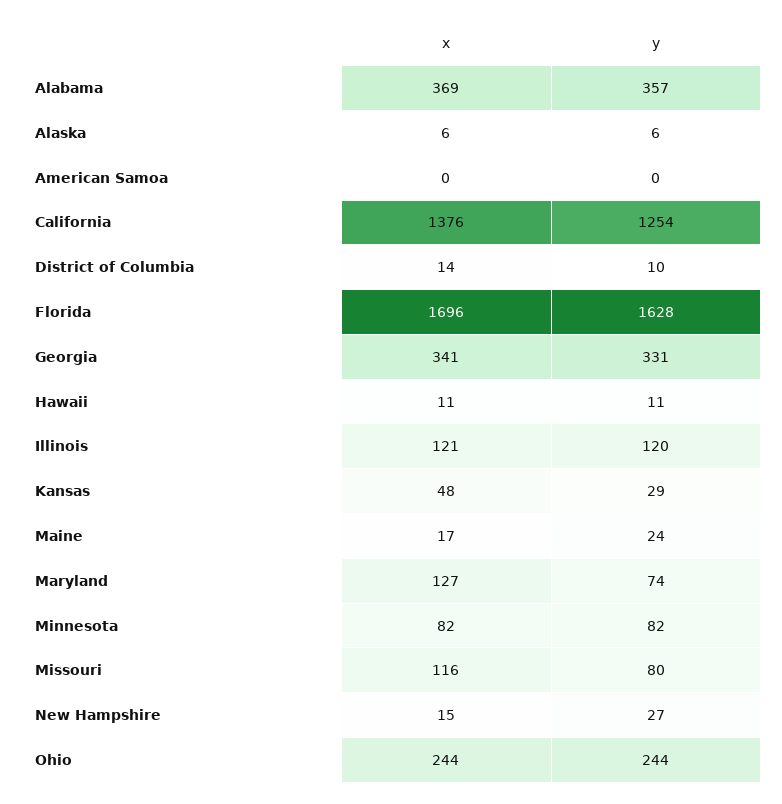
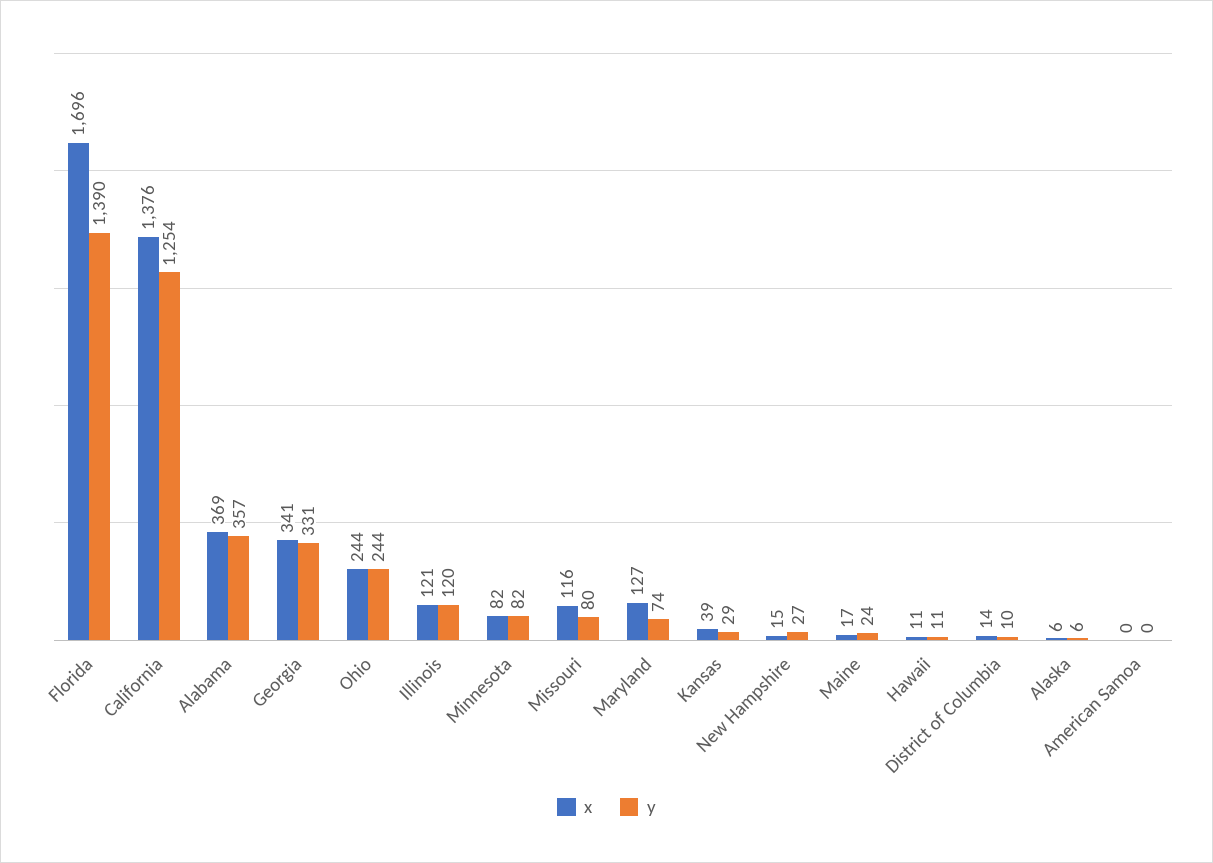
  {
    "x": {
      "Alabama": 369,
      "Alaska": 6,
      "American Samoa": 0,
      "California": 1376,
      "District of Columbia": 14,
      "Florida": 1696,
      "Georgia": 341,
      "Hawaii": 11,
      "Illinois": 121,
-     "Kansas": 48,
+     "Kansas": 39,
      "Maine": 17,
      "Maryland": 127,
      "Minnesota": 82,
      "Missouri": 116,
      "New Hampshire": 15,
      "Ohio": 244
    },
    "y": {
      "Alabama": 357,
      "Alaska": 6,
      "American Samoa": 0,
      "California": 1254,
      "District of Columbia": 10,
-     "Florida": 1628,
+     "Florida": 1390,
      "Georgia": 331,
      "Hawaii": 11,
      "Illinois": 120,
      "Kansas": 29,
      "Maine": 24,
      "Maryland": 74,
      "Minnesota": 82,
      "Missouri": 80,
      "New Hampshire": 27,
      "Ohio": 244
    }
  }

